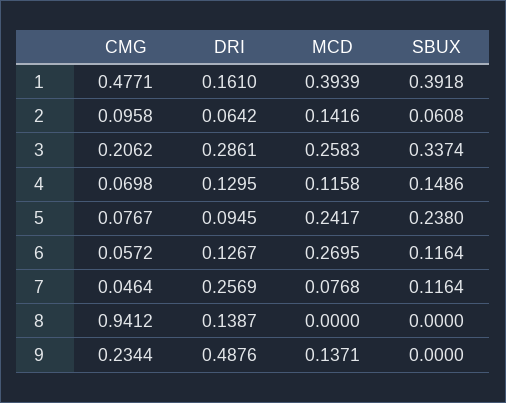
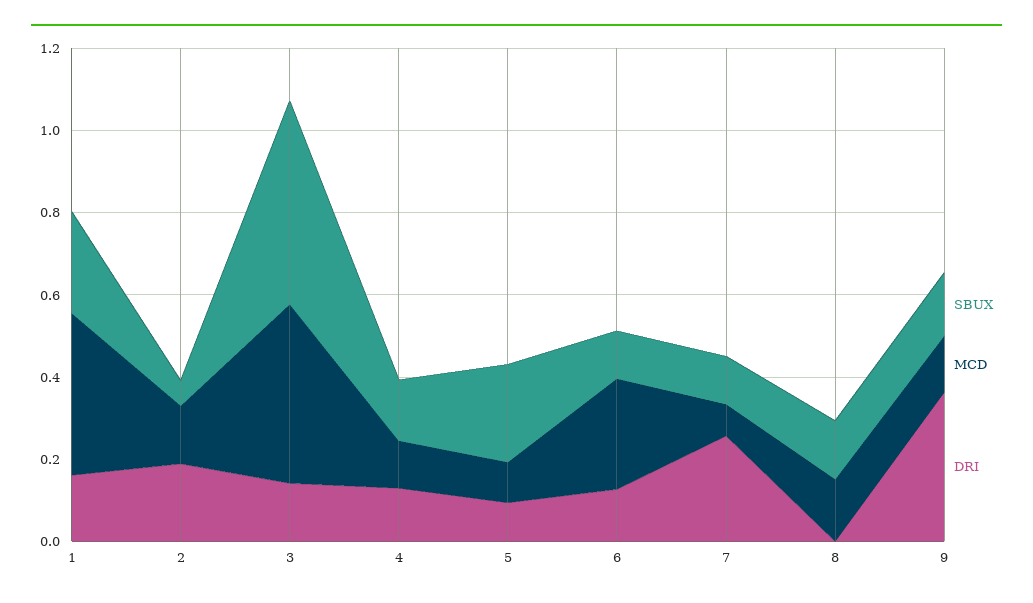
  {
-   "CMG": {
-     "1": 0.4771,
-     "2": 0.0958,
-     "3": 0.2062,
-     "4": 0.0698,
-     "5": 0.0767,
-     "6": 0.0572,
-     "7": 0.0464,
-     "8": 0.9412,
-     "9": 0.2344
-   },
    "DRI": {
      "1": 0.161,
-     "2": 0.0642,
+     "2": 0.2,
-     "3": 0.2861,
+     "3": 0.15,
      "4": 0.1295,
      "5": 0.0945,
      "6": 0.1267,
      "7": 0.2569,
-     "8": 0.1387,
+     "8": 0,
-     "9": 0.4876
+     "9": 0.35
    },
    "MCD": {
      "1": 0.3939,
      "2": 0.1416,
-     "3": 0.2583,
+     "3": 0.45,
      "4": 0.1158,
-     "5": 0.2417,
+     "5": 0.1,
      "6": 0.2695,
      "7": 0.0768,
-     "8": 0,
+     "8": 0.15,
      "9": 0.1371
    },
    "SBUX": {
-     "1": 0.3918,
+     "1": 0.25,
      "2": 0.0608,
-     "3": 0.3374,
+     "3": 0.5,
      "4": 0.1486,
      "5": 0.238,
      "6": 0.1164,
      "7": 0.1164,
-     "8": 0,
+     "8": 0.15,
-     "9": 0
+     "9": 0.15
    }
  }

